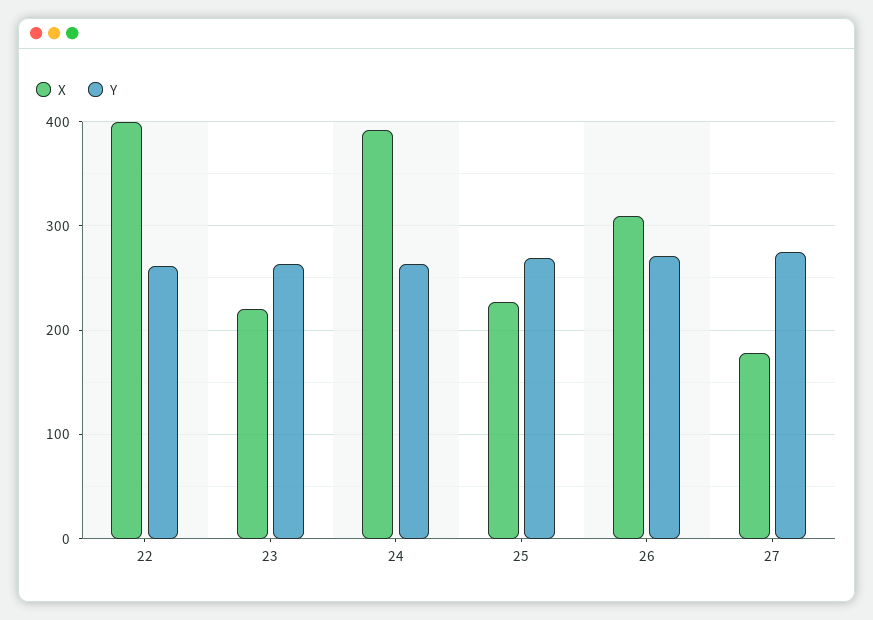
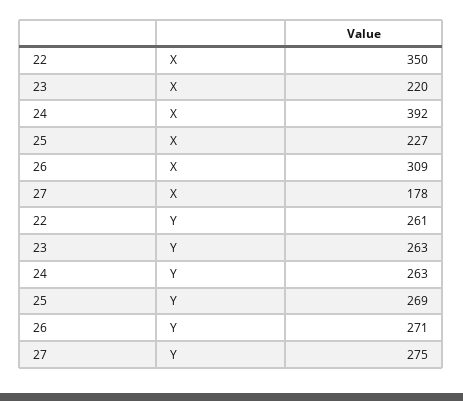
  {
    "X": {
-     "22": 400,
+     "22": 350,
      "23": 220,
      "24": 392,
      "25": 227,
      "26": 309,
      "27": 178
    },
    "Y": {
      "22": 261,
      "23": 263,
      "24": 263,
      "25": 269,
      "26": 271,
      "27": 275
    }
  }

